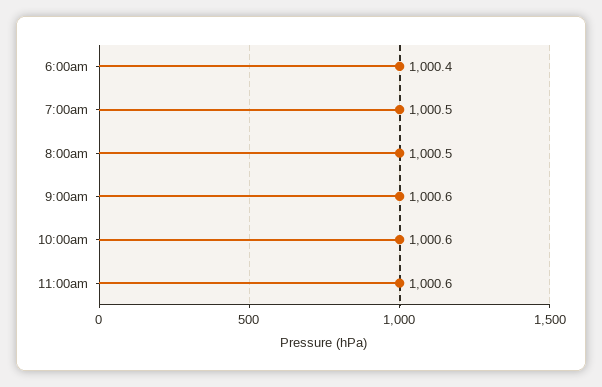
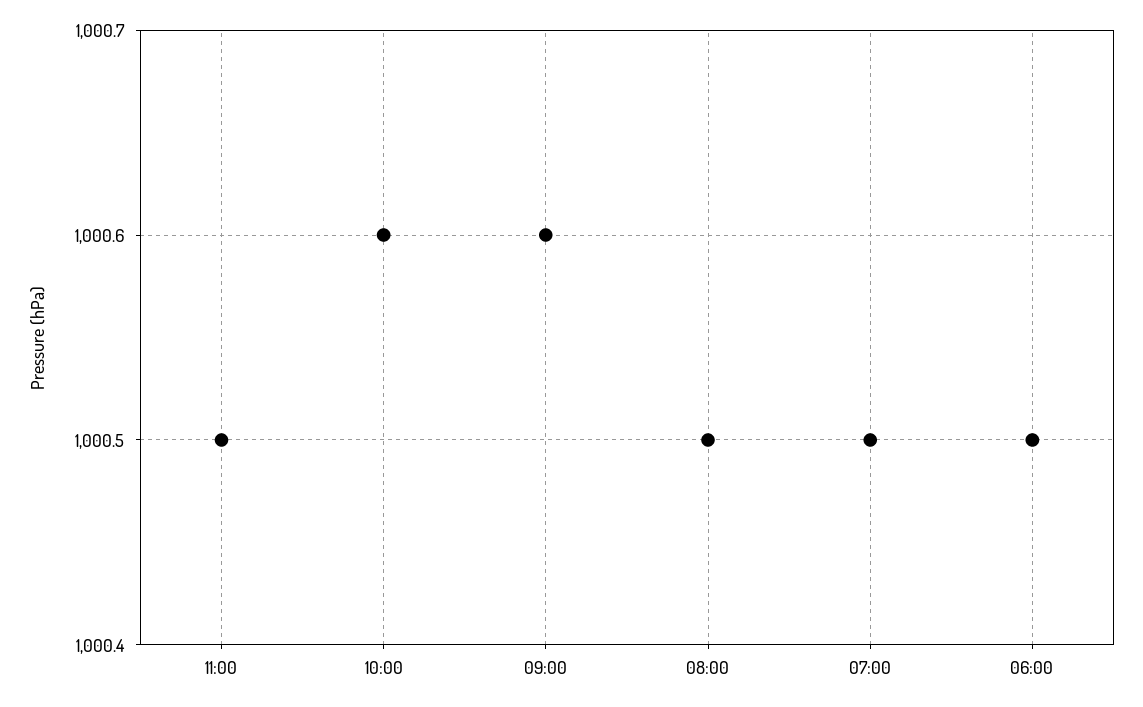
  {
-   "6:00am": 1000.4,
+   "6:00am": 1000.5,
    "7:00am": 1000.5,
    "8:00am": 1000.5,
    "9:00am": 1000.6,
    "10:00am": 1000.6,
-   "11:00am": 1000.6
+   "11:00am": 1000.5
  }

